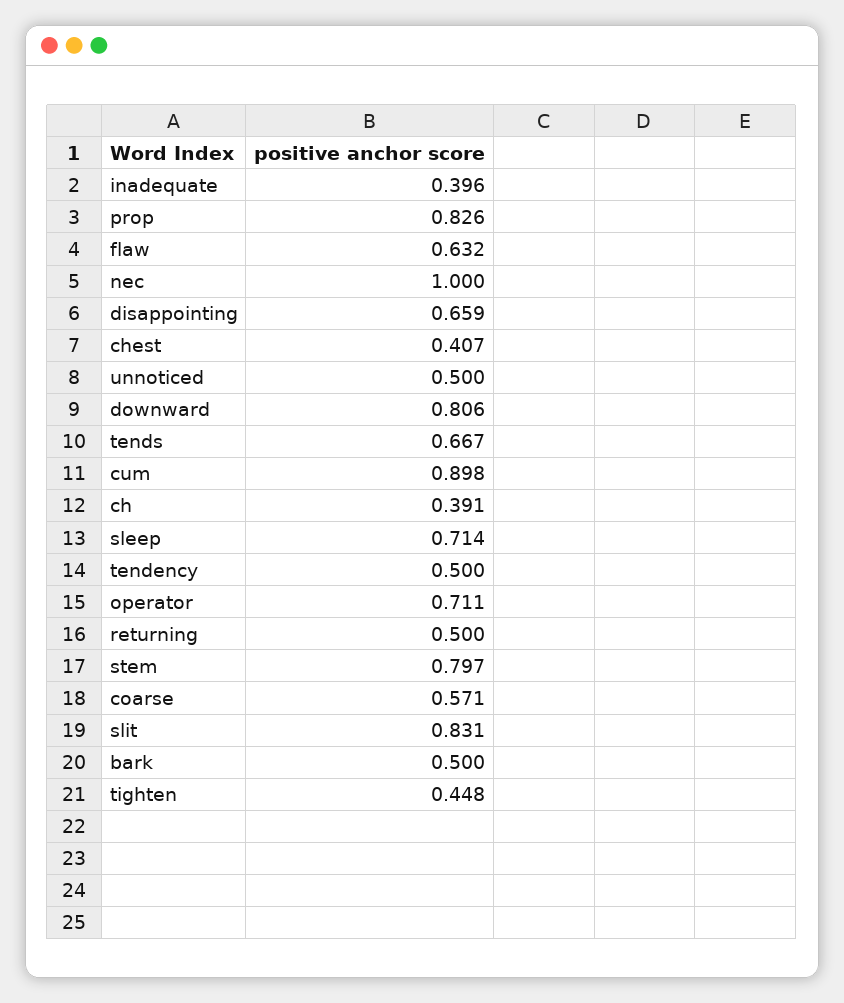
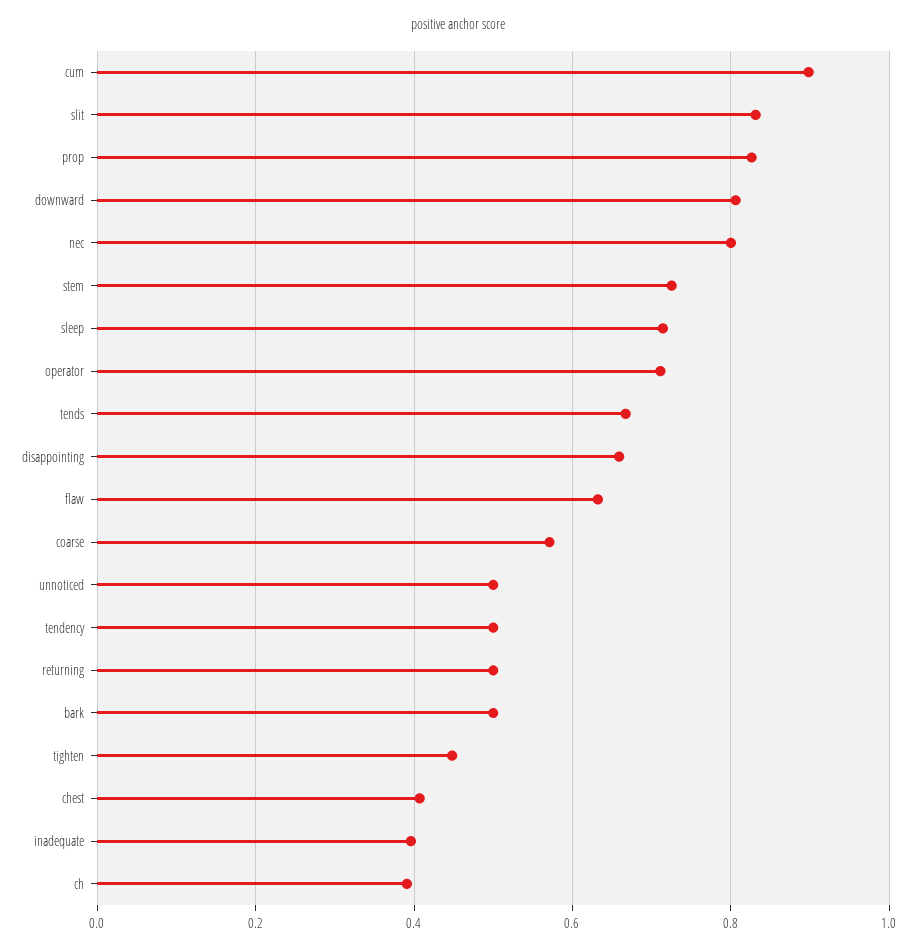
  {
    "inadequate": 0.396,
    "prop": 0.826,
    "flaw": 0.632,
-   "nec": 1,
+   "nec": 0.8,
    "disappointing": 0.659,
    "chest": 0.407,
    "unnoticed": 0.5,
    "downward": 0.806,
    "tends": 0.667,
    "cum": 0.898,
    "ch": 0.391,
    "sleep": 0.714,
    "tendency": 0.5,
    "operator": 0.711,
    "returning": 0.5,
-   "stem": 0.797,
+   "stem": 0.72,
    "coarse": 0.571,
    "slit": 0.831,
    "bark": 0.5,
    "tighten": 0.448
  }

